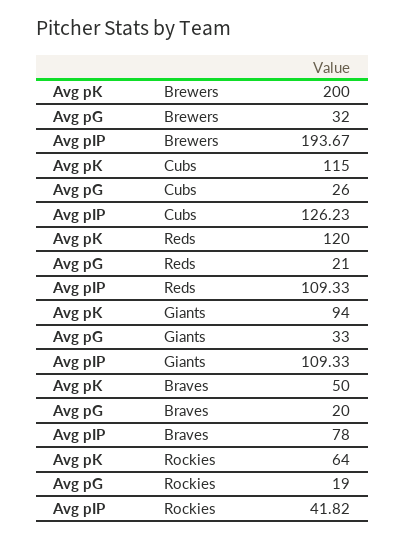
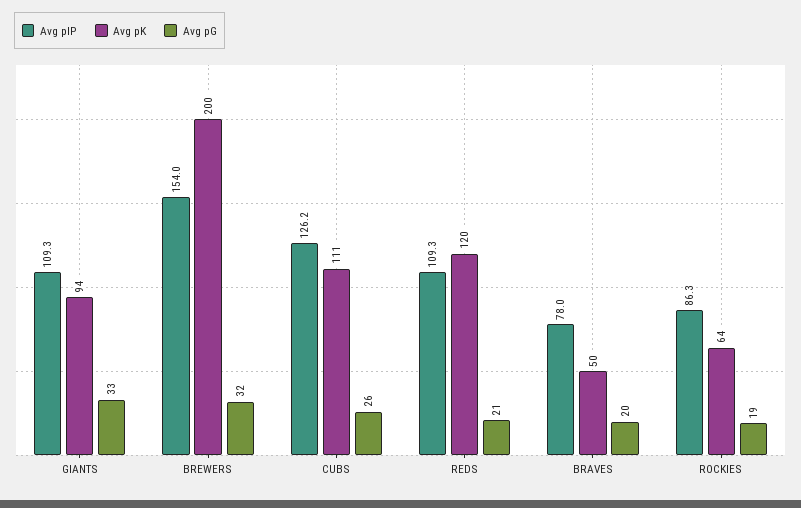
  {
    "Avg pK": {
      "Brewers": 200,
-     "Cubs": 115,
+     "Cubs": 111,
      "Reds": 120,
      "Giants": 94,
      "Braves": 50,
      "Rockies": 64
    },
    "Avg pG": {
      "Brewers": 32,
      "Cubs": 26,
      "Reds": 21,
      "Giants": 33,
      "Braves": 20,
      "Rockies": 19
    },
    "Avg pIP": {
-     "Brewers": 193.67,
+     "Brewers": 154,
      "Cubs": 126.23,
      "Reds": 109.33,
      "Giants": 109.33,
      "Braves": 78,
-     "Rockies": 41.82
+     "Rockies": 86.3
    }
  }

